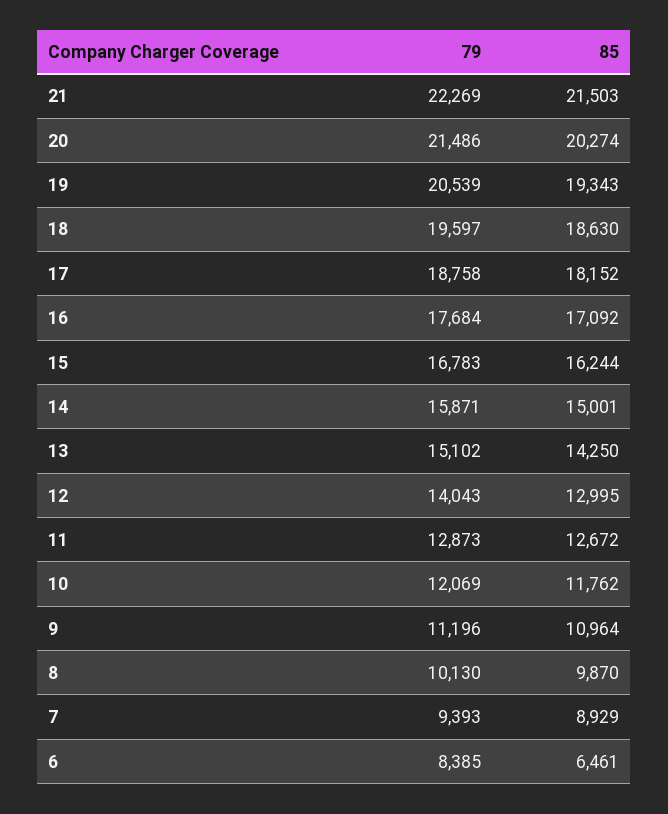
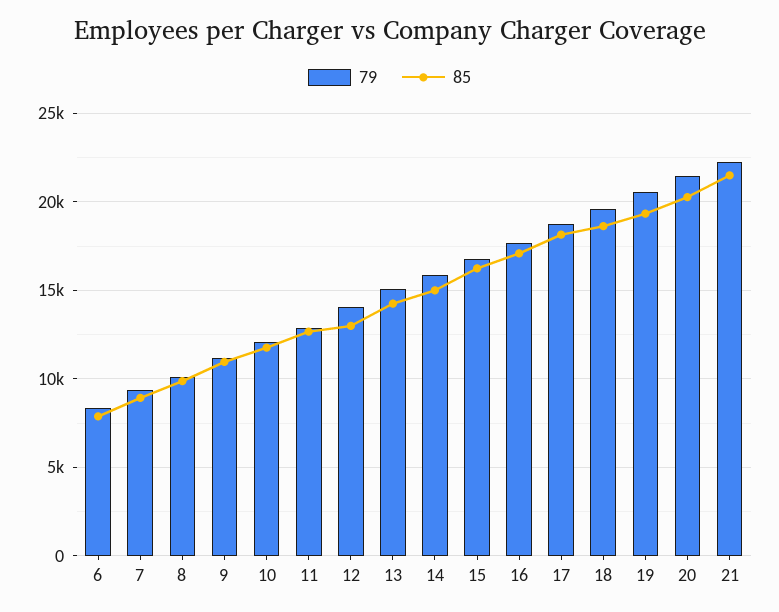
  {
    "79": {
      "21": 22269,
      "20": 21486,
      "19": 20539,
      "18": 19597,
      "17": 18758,
      "16": 17684,
      "15": 16783,
      "14": 15871,
      "13": 15102,
      "12": 14043,
      "11": 12873,
      "10": 12069,
      "9": 11196,
      "8": 10130,
      "7": 9393,
      "6": 8385
    },
    "85": {
      "21": 21503,
      "20": 20274,
      "19": 19343,
      "18": 18630,
      "17": 18152,
      "16": 17092,
      "15": 16244,
      "14": 15001,
      "13": 14250,
      "12": 12995,
      "11": 12672,
      "10": 11762,
      "9": 10964,
      "8": 9870,
      "7": 8929,
-     "6": 6461
+     "6": 8000
    }
  }

